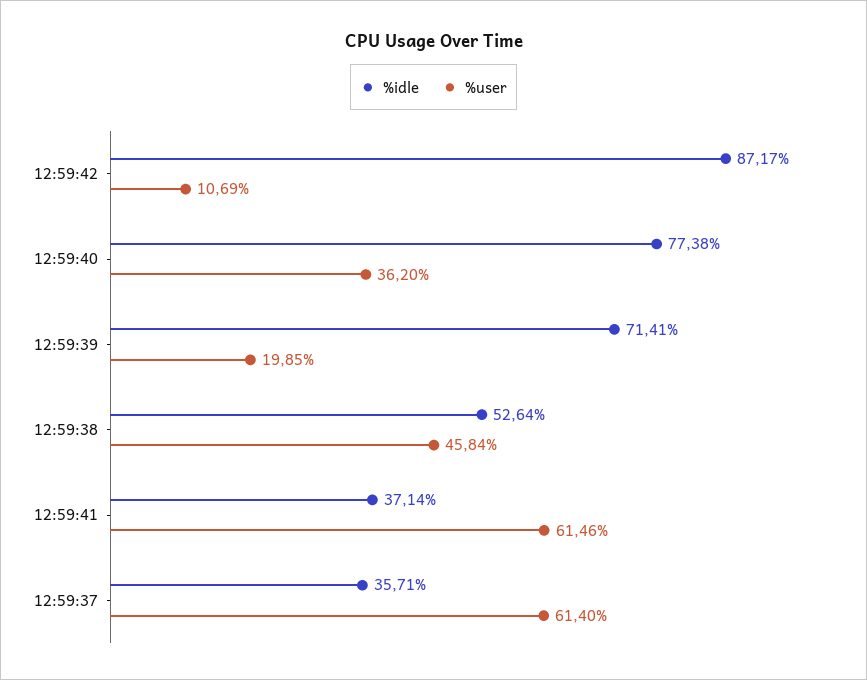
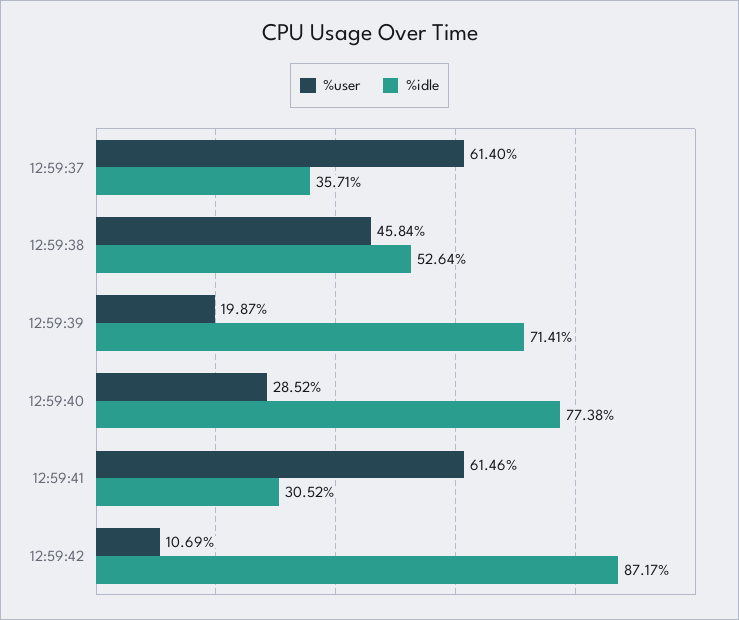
  {
    "%idle": {
      "12:59:42": 87.17,
      "12:59:40": 77.38,
      "12:59:39": 71.41,
      "12:59:38": 52.64,
-     "12:59:41": 37.14,
+     "12:59:41": 30.52,
      "12:59:37": 35.71
    },
    "%user": {
      "12:59:42": 10.69,
-     "12:59:40": 36.2,
+     "12:59:40": 28.52,
-     "12:59:39": 19.85,
+     "12:59:39": 19.87,
      "12:59:38": 45.84,
      "12:59:41": 61.46,
      "12:59:37": 61.4
    }
  }

